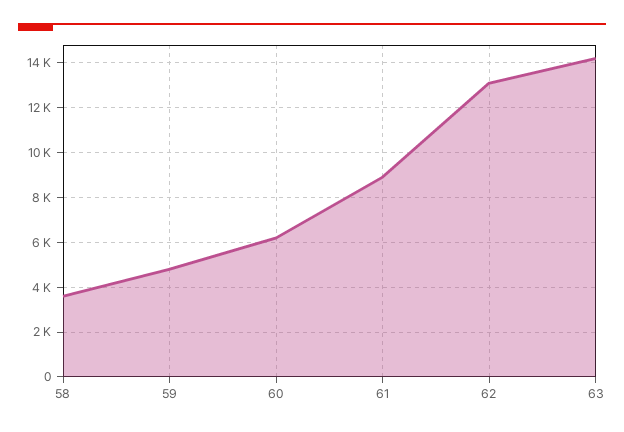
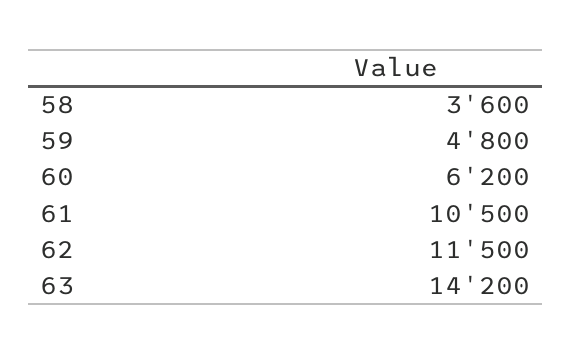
  {
    "58": 3600,
    "59": 4800,
    "60": 6200,
-   "61": 9000,
+   "61": 10500,
-   "62": 13000,
+   "62": 11500,
    "63": 14200
  }

